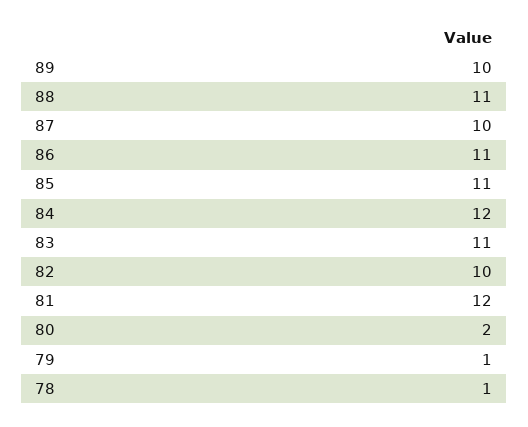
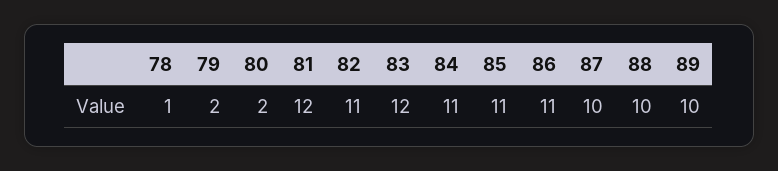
  {
    "89": 10,
-   "88": 11,
+   "88": 10,
    "87": 10,
    "86": 11,
    "85": 11,
-   "84": 12,
+   "84": 11,
-   "83": 11,
+   "83": 12,
-   "82": 10,
+   "82": 11,
    "81": 12,
    "80": 2,
-   "79": 1,
+   "79": 2,
    "78": 1
  }

